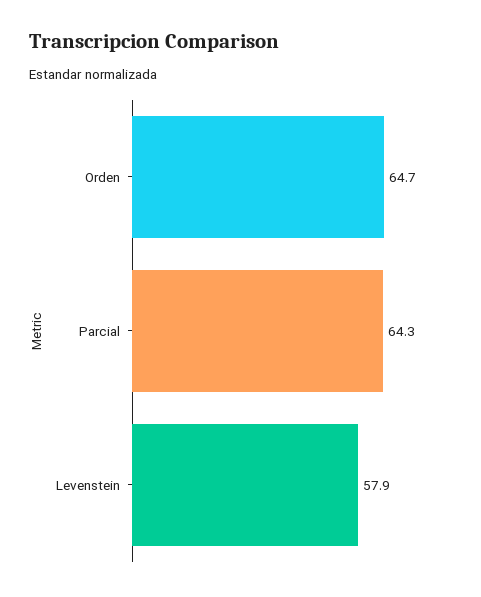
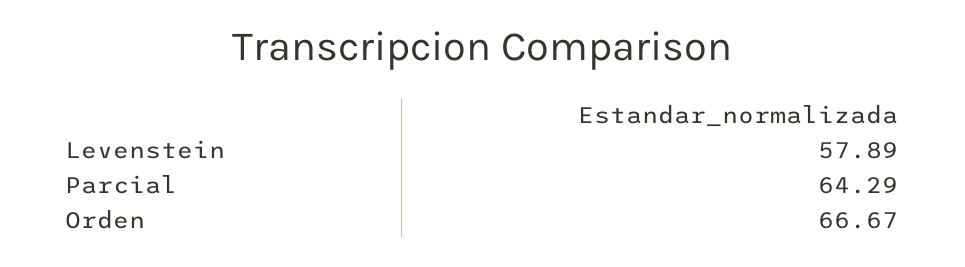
  {
-   "Orden": 64.7,
+   "Orden": 66.67,
    "Parcial": 64.29,
    "Levenstein": 57.89
  }

